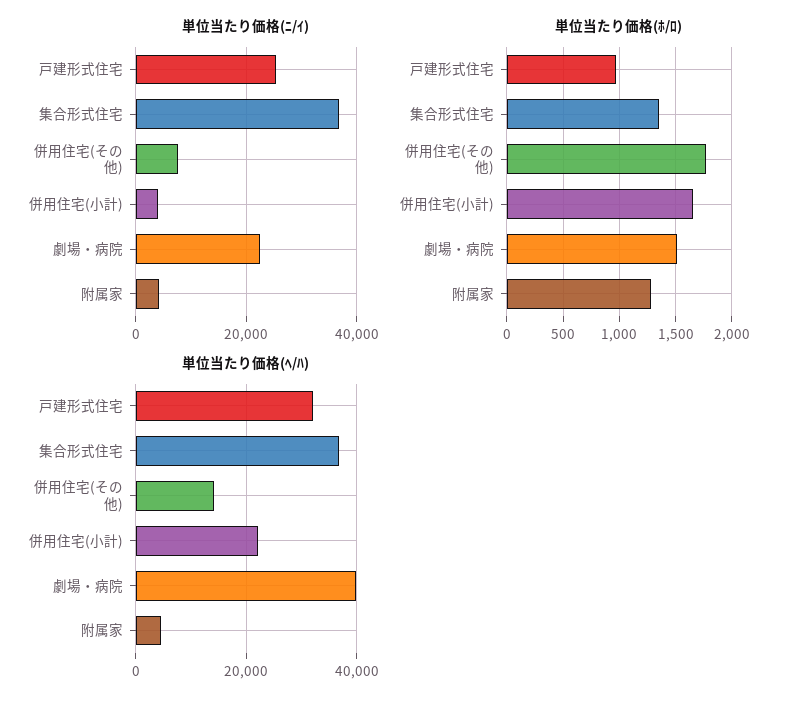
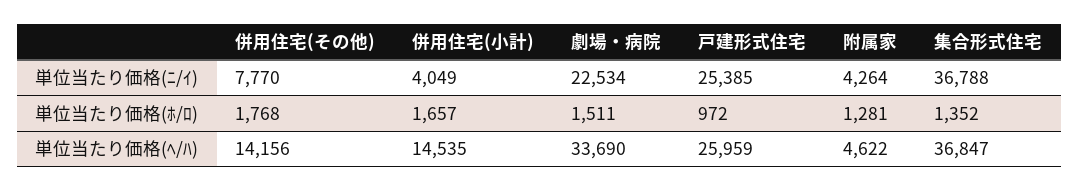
  {
    "単位当たり価格(ﾆ/ｲ)": {
      "戸建形式住宅": 25385,
      "集合形式住宅": 36788,
      "併用住宅(その他)": 7770,
      "併用住宅(小計)": 4049,
      "劇場・病院": 22534,
      "附属家": 4264
    },
    "単位当たり価格(ﾎ/ﾛ)": {
      "戸建形式住宅": 972,
      "集合形式住宅": 1352,
      "併用住宅(その他)": 1768,
      "併用住宅(小計)": 1657,
      "劇場・病院": 1511,
      "附属家": 1281
    },
    "単位当たり価格(ﾍ/ﾊ)": {
-     "戸建形式住宅": 32000,
+     "戸建形式住宅": 25959,
      "集合形式住宅": 36847,
      "併用住宅(その他)": 14156,
-     "併用住宅(小計)": 22000,
+     "併用住宅(小計)": 14535,
-     "劇場・病院": 40000,
+     "劇場・病院": 33690,
      "附属家": 4622
    }
  }

